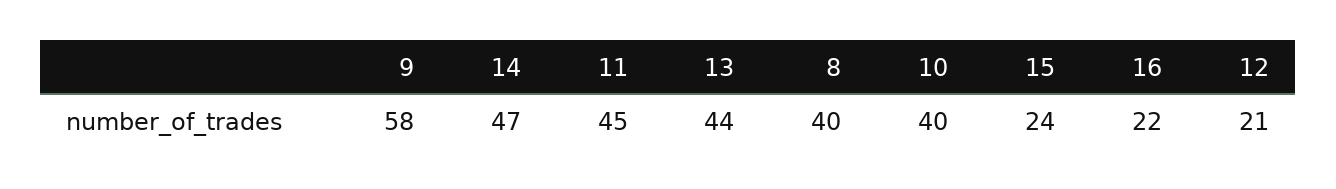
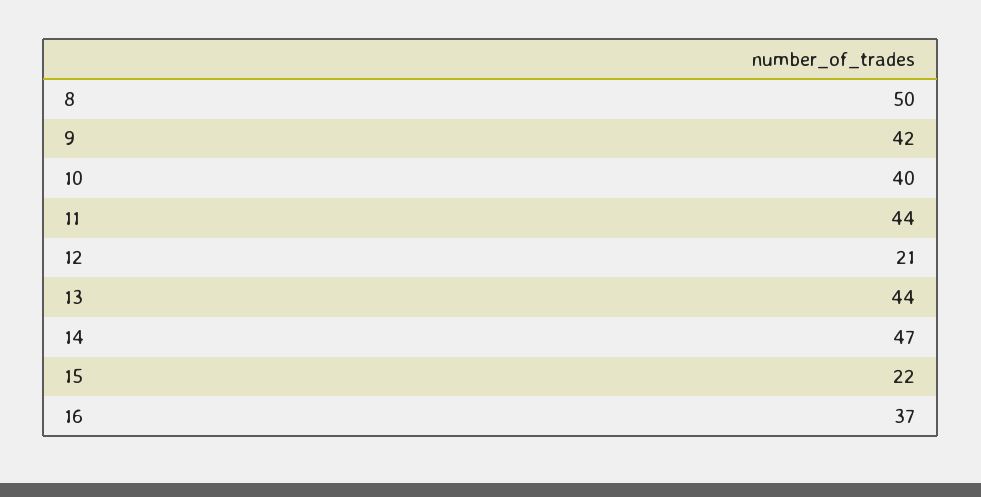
  {
-   "9": 58,
+   "9": 42,
    "14": 47,
-   "11": 45,
+   "11": 44,
    "13": 44,
-   "8": 40,
+   "8": 50,
    "10": 40,
-   "15": 24,
+   "15": 22,
-   "16": 22,
+   "16": 37,
    "12": 21
  }

